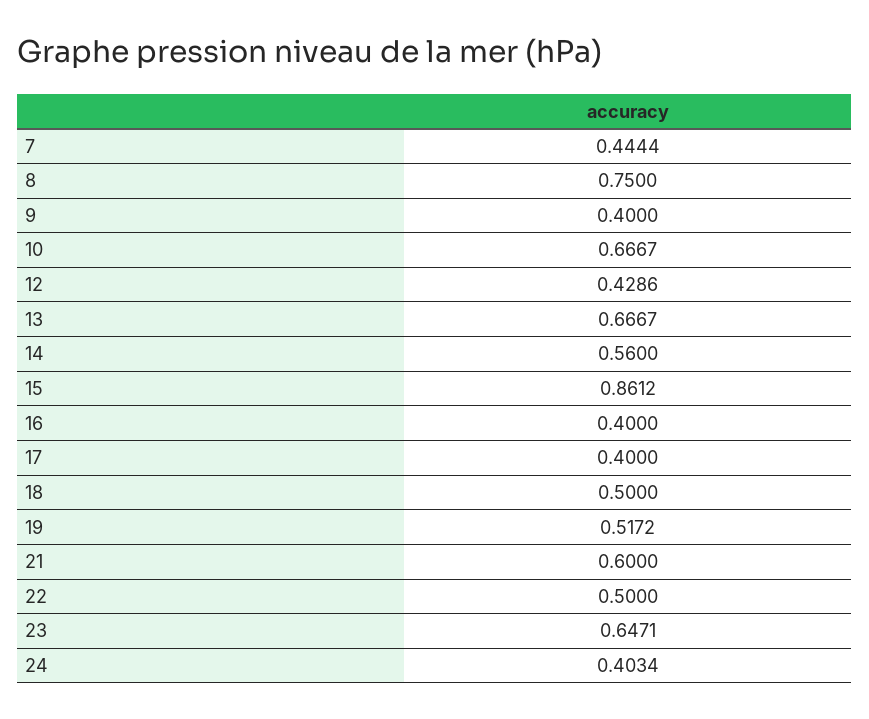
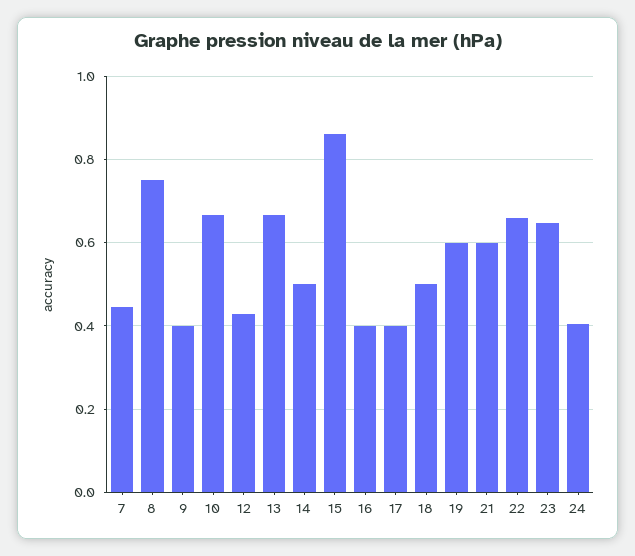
  {
    "7": 0.4444,
    "8": 0.75,
    "9": 0.4,
    "10": 0.6667,
    "12": 0.4286,
    "13": 0.6667,
-   "14": 0.56,
+   "14": 0.5,
    "15": 0.8612,
    "16": 0.4,
    "17": 0.4,
    "18": 0.5,
-   "19": 0.5172,
+   "19": 0.6,
    "21": 0.6,
-   "22": 0.5,
+   "22": 0.66,
    "23": 0.6471,
    "24": 0.4034
  }

